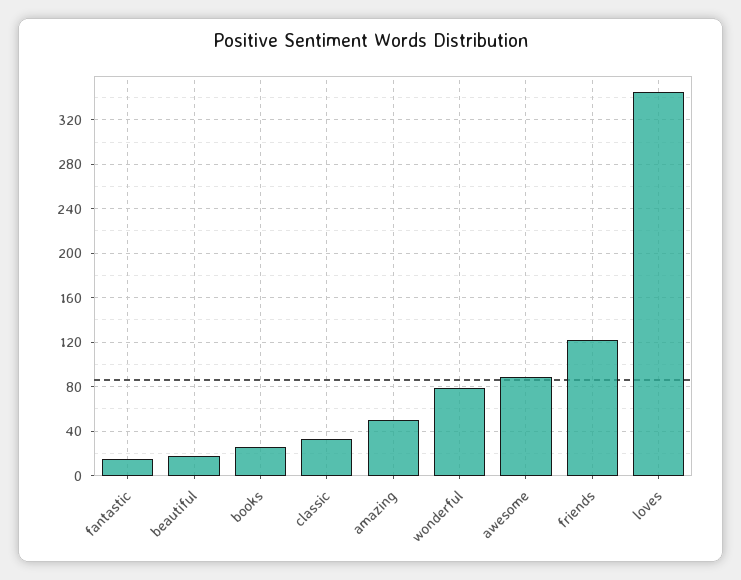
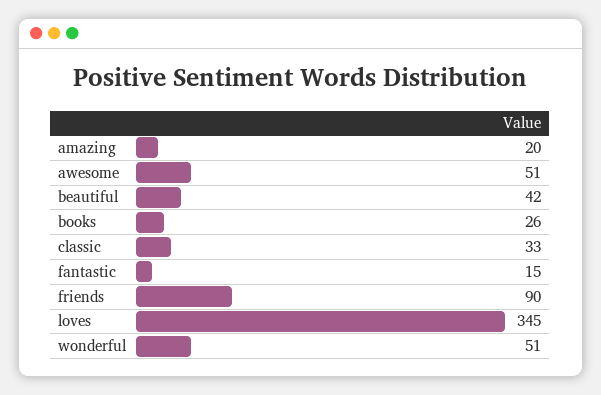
  {
    "fantastic": 15,
-   "beautiful": 20,
+   "beautiful": 42,
    "books": 26,
    "classic": 33,
-   "amazing": 50,
+   "amazing": 20,
-   "wonderful": 80,
+   "wonderful": 51,
-   "awesome": 90,
+   "awesome": 51,
-   "friends": 120,
+   "friends": 90,
    "loves": 345
  }

